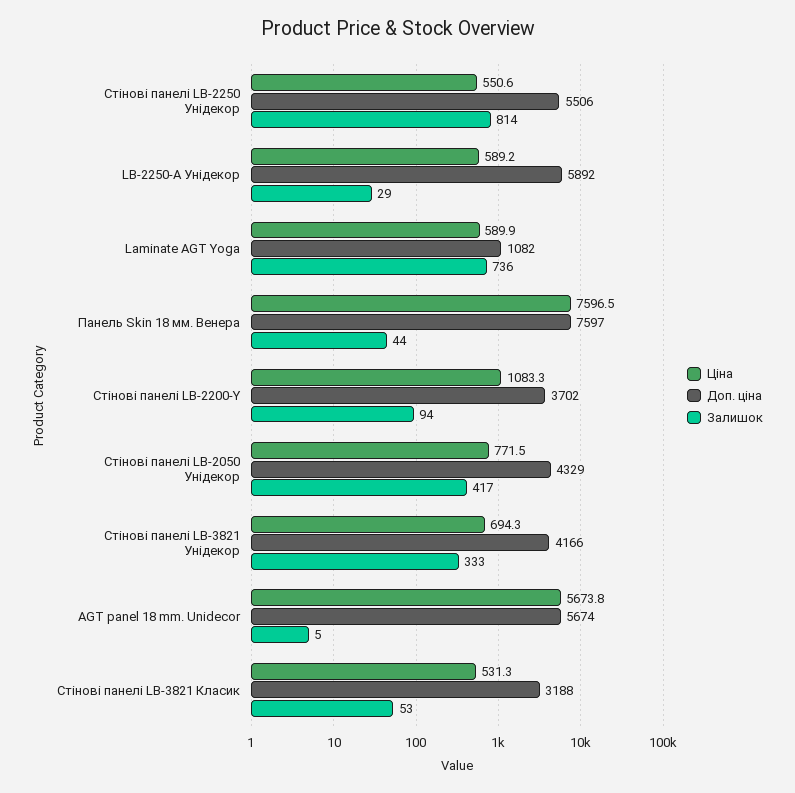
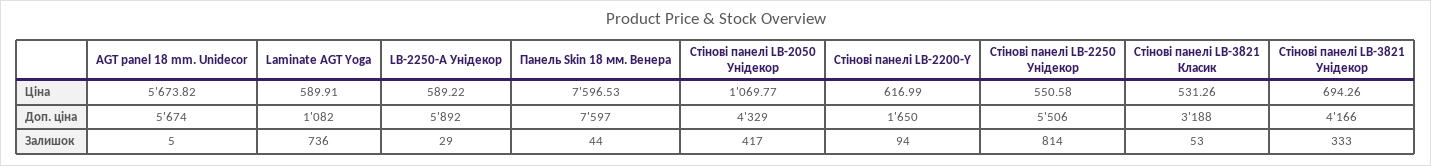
  {
    "Ціна": {
      "Стінові панелі LB-2250 Унідекор": 550.58,
      "LB-2250-А Унідекор": 589.22,
      "Laminate AGT Yoga": 589.91,
      "Панель Skin 18 мм. Венера": 7596.53,
-     "Стінові панелі LB-2200-Y": 1083.3,
+     "Стінові панелі LB-2200-Y": 616.99,
-     "Стінові панелі LB-2050 Унідекор": 771.5,
+     "Стінові панелі LB-2050 Унідекор": 1069.77,
      "Стінові панелі LB-3821 Унідекор": 694.26,
      "AGT panel 18 mm. Unidecor": 5673.82,
      "Стінові панелі LB-3821 Класик": 531.26
    },
    "Доп. ціна": {
      "Стінові панелі LB-2250 Унідекор": 5506,
      "LB-2250-А Унідекор": 5892,
      "Laminate AGT Yoga": 1082,
      "Панель Skin 18 мм. Венера": 7597,
-     "Стінові панелі LB-2200-Y": 3702,
+     "Стінові панелі LB-2200-Y": 1650,
      "Стінові панелі LB-2050 Унідекор": 4329,
      "Стінові панелі LB-3821 Унідекор": 4166,
      "AGT panel 18 mm. Unidecor": 5674,
      "Стінові панелі LB-3821 Класик": 3188
    },
    "Залишок": {
      "Стінові панелі LB-2250 Унідекор": 814,
      "LB-2250-А Унідекор": 29,
      "Laminate AGT Yoga": 736,
      "Панель Skin 18 мм. Венера": 44,
      "Стінові панелі LB-2200-Y": 94,
      "Стінові панелі LB-2050 Унідекор": 417,
      "Стінові панелі LB-3821 Унідекор": 333,
      "AGT panel 18 mm. Unidecor": 5,
      "Стінові панелі LB-3821 Класик": 53
    }
  }

